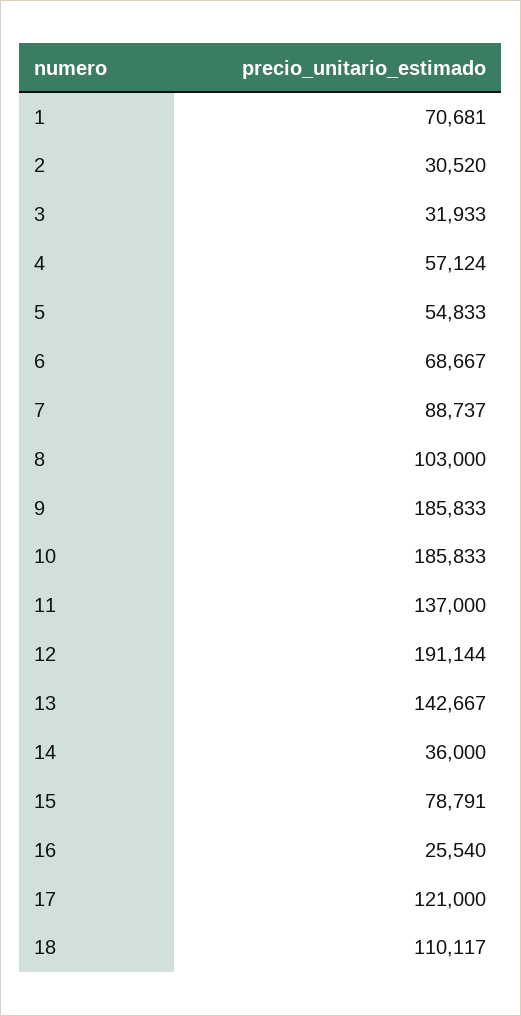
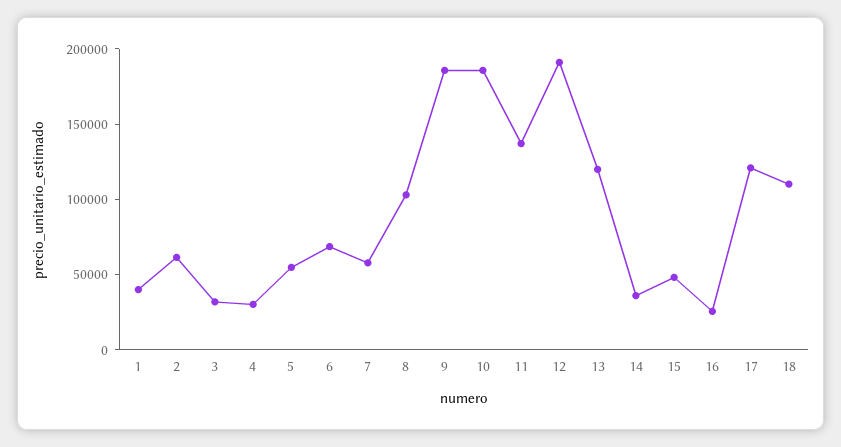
  {
-   "1": 70681,
+   "1": 40000,
-   "2": 30520,
+   "2": 60000,
    "3": 31933,
-   "4": 57124,
+   "4": 30000,
    "5": 54833,
    "6": 68667,
-   "7": 88737,
+   "7": 60000,
    "8": 103000,
    "9": 185833,
    "10": 185833,
    "11": 137000,
    "12": 191144,
-   "13": 142667,
+   "13": 120000,
    "14": 36000,
-   "15": 78791,
+   "15": 50000,
    "16": 25540,
    "17": 121000,
    "18": 110117
  }

